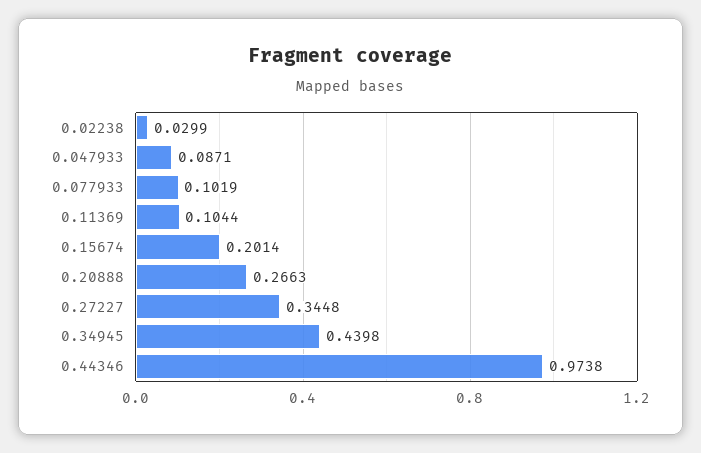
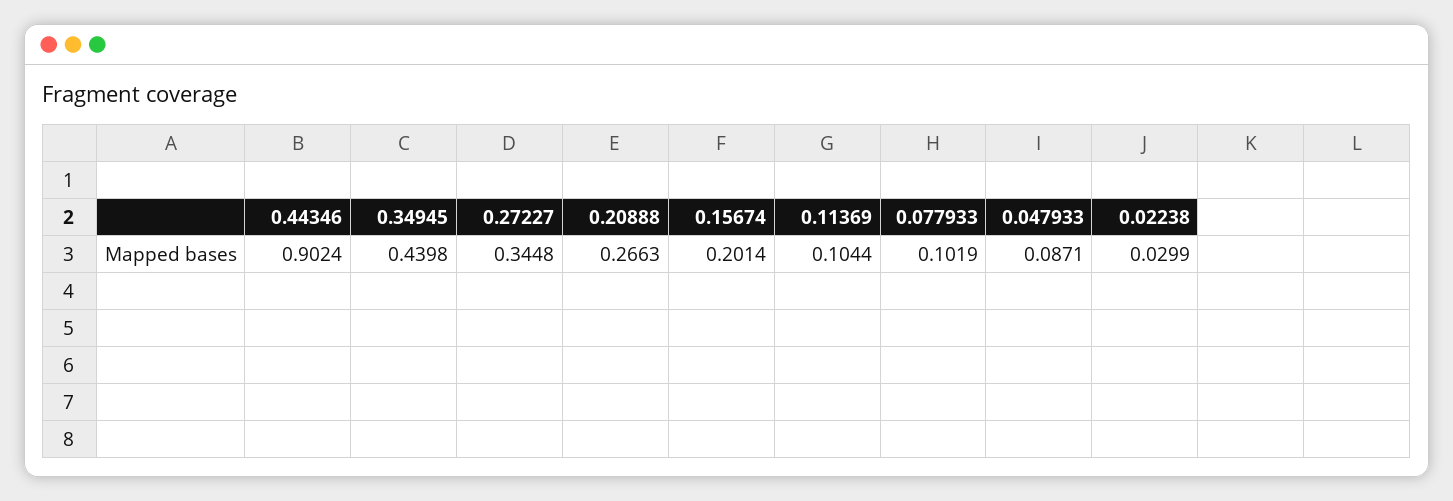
  {
    "0.02238": 0.0299,
    "0.047933": 0.0871,
    "0.077933": 0.1019,
    "0.11369": 0.1044,
    "0.15674": 0.2014,
    "0.20888": 0.2663,
    "0.27227": 0.3448,
    "0.34945": 0.4398,
-   "0.44346": 0.9738
+   "0.44346": 0.9024
  }

